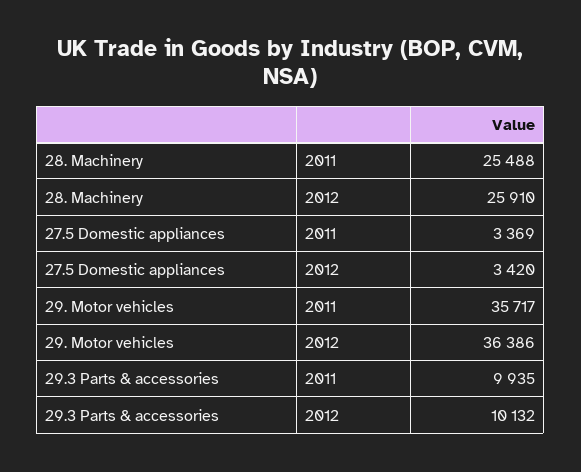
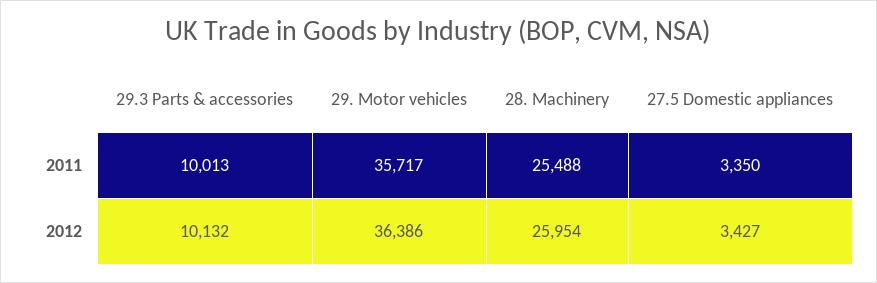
  {
    "28. Machinery": {
      "2011": 25488,
-     "2012": 25910
+     "2012": 25954
    },
    "27.5 Domestic appliances": {
-     "2011": 3369,
+     "2011": 3350,
-     "2012": 3420
+     "2012": 3427
    },
    "29. Motor vehicles": {
      "2011": 35717,
      "2012": 36386
    },
    "29.3 Parts & accessories": {
-     "2011": 9935,
+     "2011": 10013,
      "2012": 10132
    }
  }

